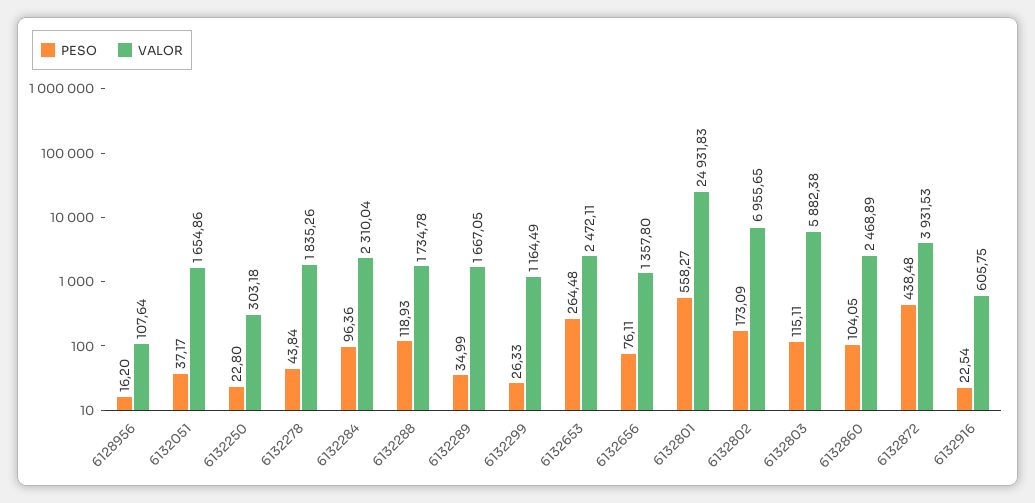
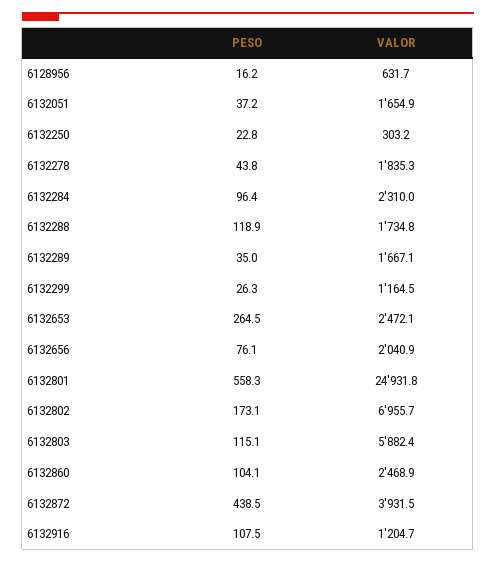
  {
    "PESO": {
      "6128956": 16.2,
      "6132051": 37.17,
      "6132250": 22.8,
      "6132278": 43.84,
      "6132284": 96.36,
      "6132288": 118.93,
      "6132289": 34.99,
      "6132299": 26.33,
      "6132653": 264.48,
      "6132656": 76.11,
      "6132801": 558.27,
      "6132802": 173.09,
      "6132803": 115.11,
      "6132860": 104.05,
      "6132872": 438.48,
-     "6132916": 22.54
+     "6132916": 107.5
    },
    "VALOR": {
-     "6128956": 107.64,
+     "6128956": 631.7,
      "6132051": 1654.86,
      "6132250": 303.18,
      "6132278": 1835.26,
      "6132284": 2310.04,
      "6132288": 1734.78,
      "6132289": 1667.05,
      "6132299": 1164.49,
      "6132653": 2472.11,
-     "6132656": 1357.8,
+     "6132656": 2040.9,
      "6132801": 24931.83,
      "6132802": 6955.65,
      "6132803": 5882.38,
      "6132860": 2468.89,
      "6132872": 3931.53,
-     "6132916": 605.75
+     "6132916": 1204.7
    }
  }

